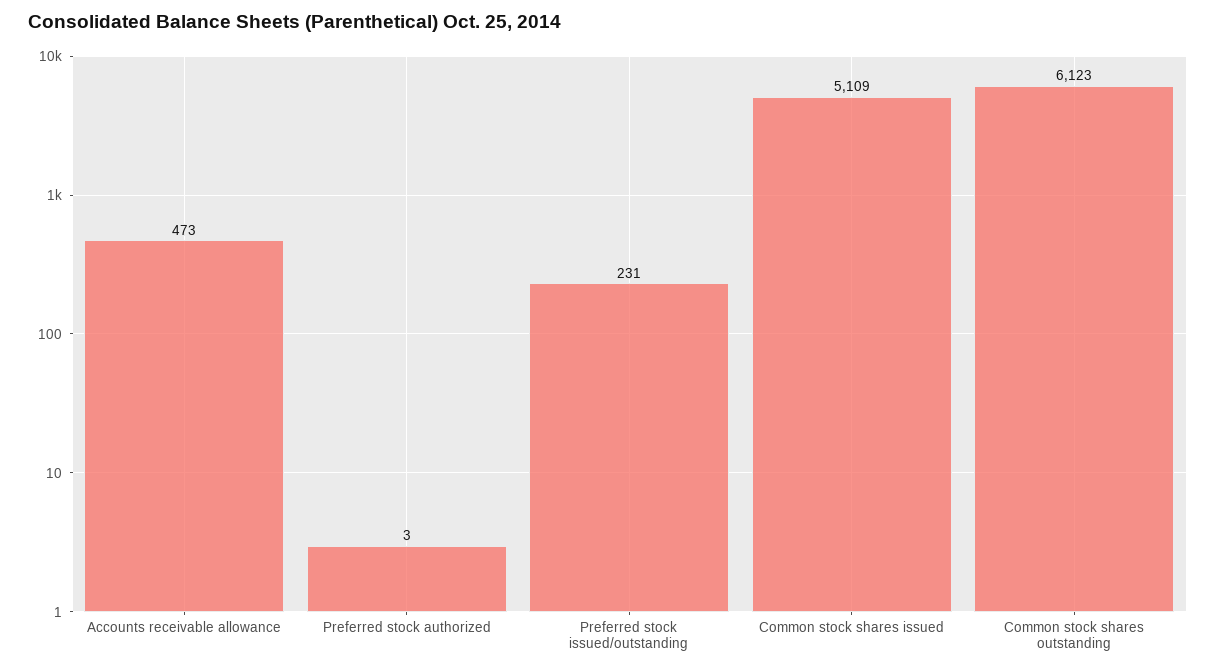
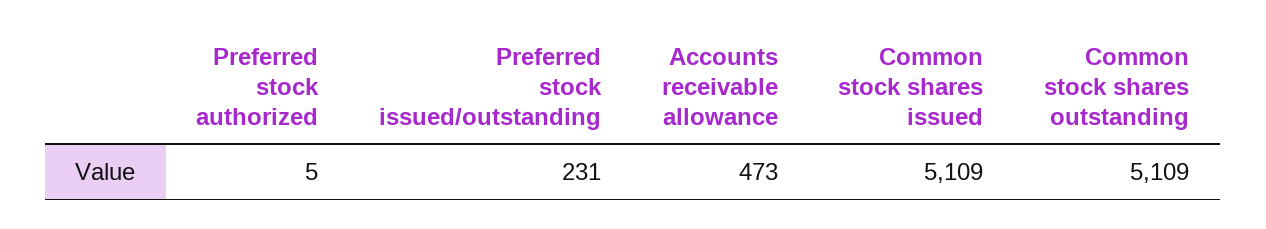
  {
    "Accounts receivable allowance": 473,
-   "Preferred stock authorized": 3,
+   "Preferred stock authorized": 5,
    "Preferred stock issued/outstanding": 231,
    "Common stock shares issued": 5109,
-   "Common stock shares outstanding": 6123
+   "Common stock shares outstanding": 5109
  }

